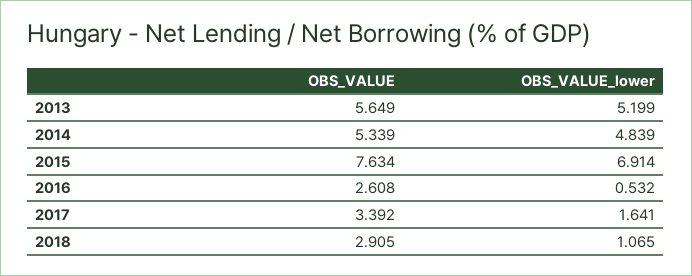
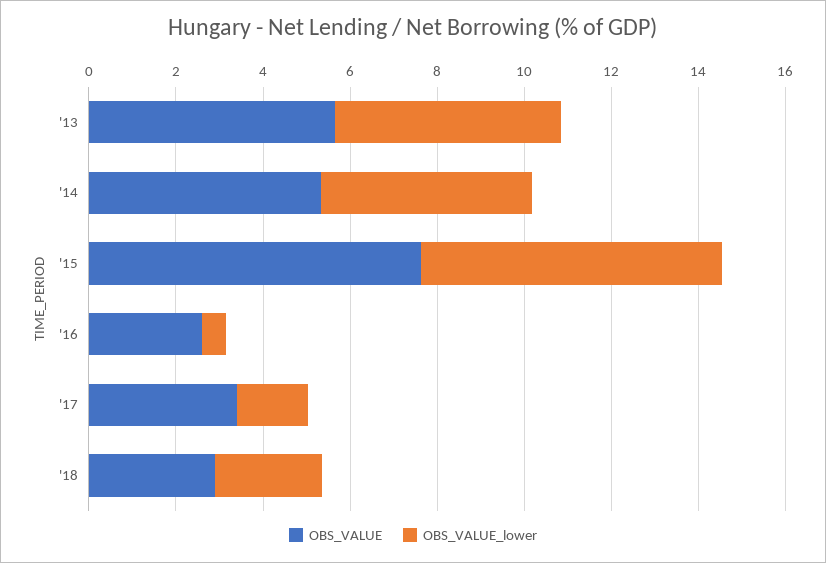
  {
    "OBS_VALUE": {
      "2013": 5.649,
      "2014": 5.339,
      "2015": 7.634,
      "2016": 2.608,
      "2017": 3.392,
      "2018": 2.905
    },
    "OBS_VALUE_lower": {
      "2013": 5.199,
      "2014": 4.839,
      "2015": 6.914,
      "2016": 0.532,
      "2017": 1.641,
-     "2018": 1.065
+     "2018": 2.5
    }
  }

